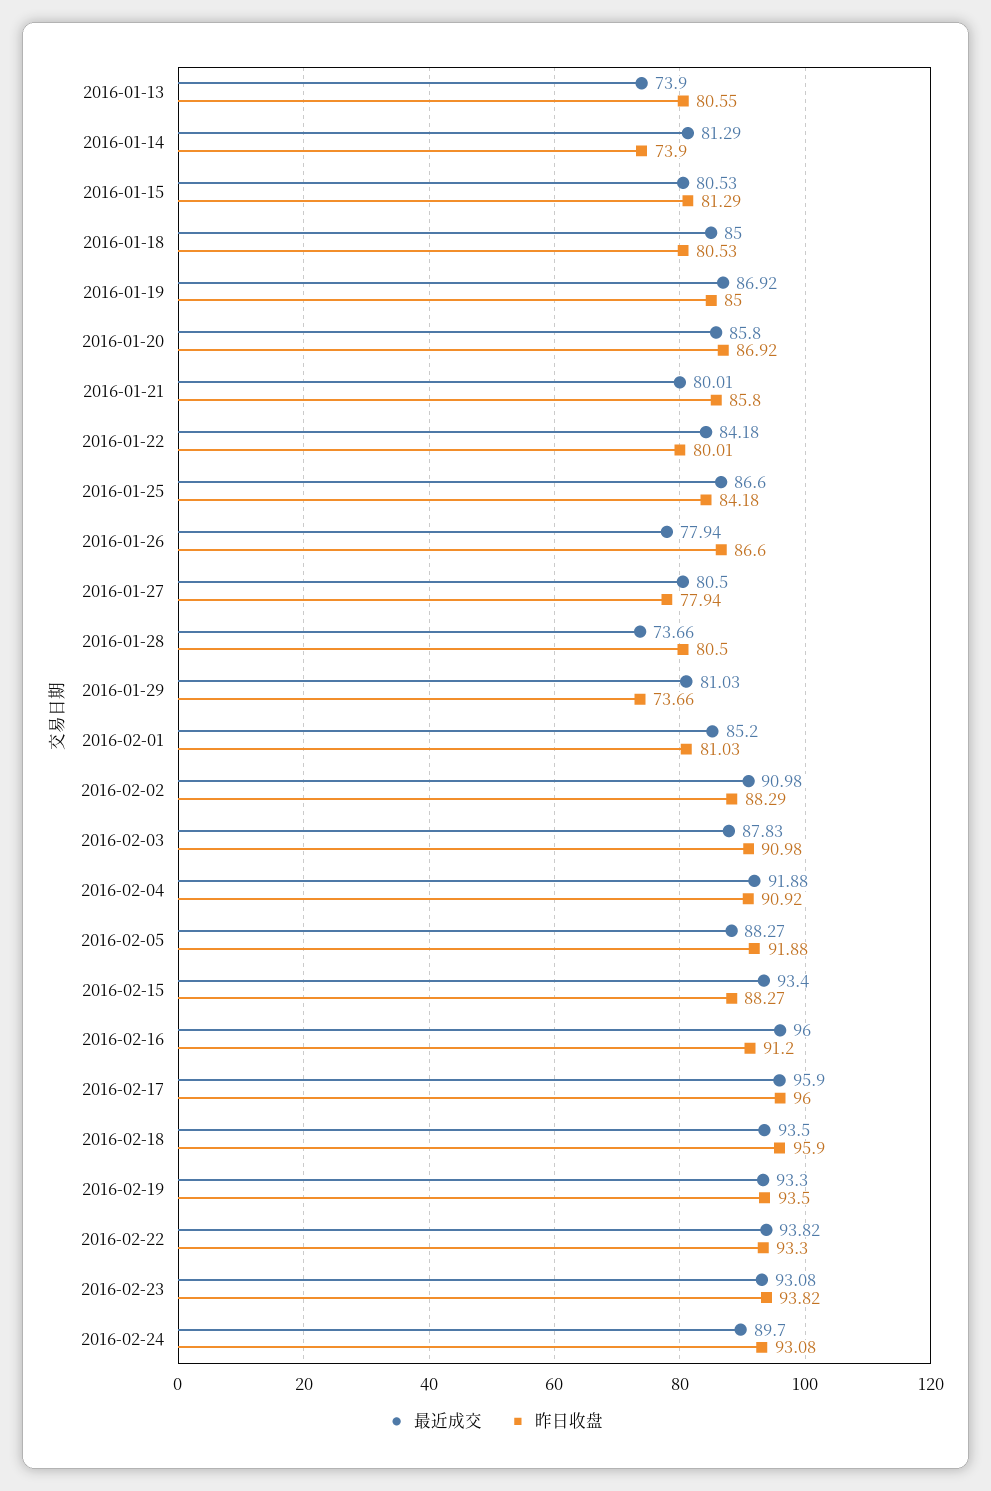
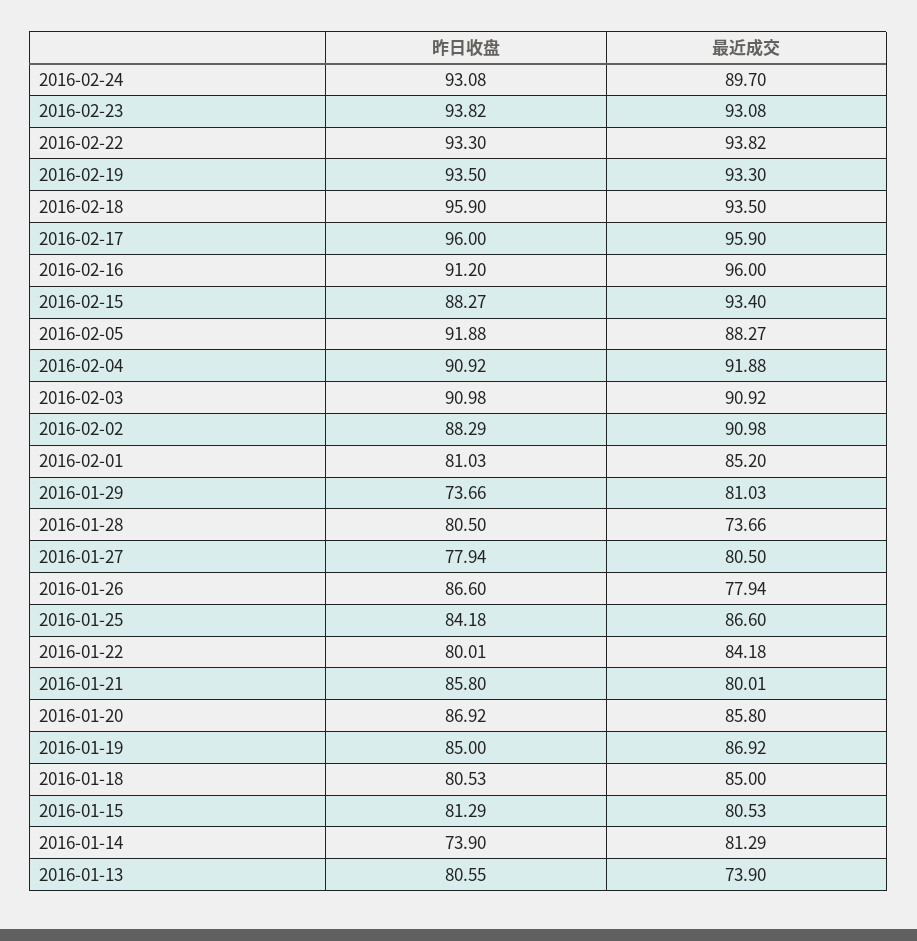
  {
    "最近成交": {
      "2016-01-13": 73.9,
      "2016-01-14": 81.29,
      "2016-01-15": 80.53,
      "2016-01-18": 85,
      "2016-01-19": 86.92,
      "2016-01-20": 85.8,
      "2016-01-21": 80.01,
      "2016-01-22": 84.18,
      "2016-01-25": 86.6,
      "2016-01-26": 77.94,
      "2016-01-27": 80.5,
      "2016-01-28": 73.66,
      "2016-01-29": 81.03,
      "2016-02-01": 85.2,
      "2016-02-02": 90.98,
-     "2016-02-03": 87.83,
+     "2016-02-03": 90.92,
      "2016-02-04": 91.88,
      "2016-02-05": 88.27,
      "2016-02-15": 93.4,
      "2016-02-16": 96,
      "2016-02-17": 95.9,
      "2016-02-18": 93.5,
      "2016-02-19": 93.3,
      "2016-02-22": 93.82,
      "2016-02-23": 93.08,
      "2016-02-24": 89.7
    },
    "昨日收盘": {
      "2016-01-13": 80.55,
      "2016-01-14": 73.9,
      "2016-01-15": 81.29,
      "2016-01-18": 80.53,
      "2016-01-19": 85,
      "2016-01-20": 86.92,
      "2016-01-21": 85.8,
      "2016-01-22": 80.01,
      "2016-01-25": 84.18,
      "2016-01-26": 86.6,
      "2016-01-27": 77.94,
      "2016-01-28": 80.5,
      "2016-01-29": 73.66,
      "2016-02-01": 81.03,
      "2016-02-02": 88.29,
      "2016-02-03": 90.98,
      "2016-02-04": 90.92,
      "2016-02-05": 91.88,
      "2016-02-15": 88.27,
      "2016-02-16": 91.2,
      "2016-02-17": 96,
      "2016-02-18": 95.9,
      "2016-02-19": 93.5,
      "2016-02-22": 93.3,
      "2016-02-23": 93.82,
      "2016-02-24": 93.08
    }
  }

